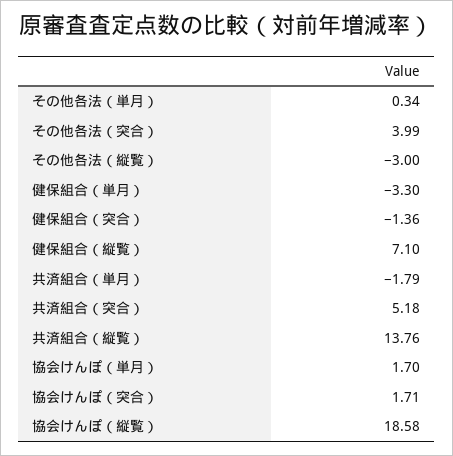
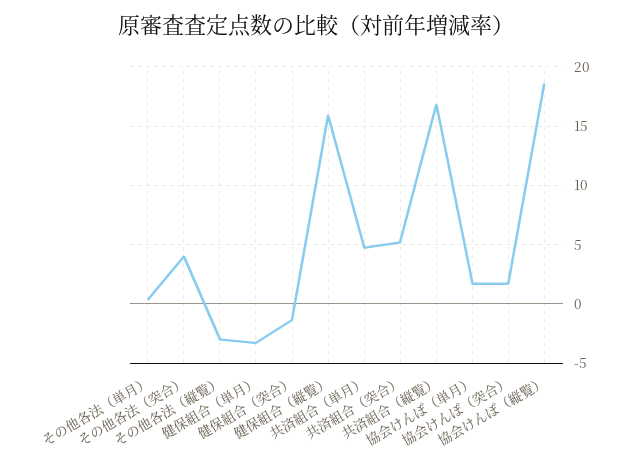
  {
    "その他各法（単月）": 0.34,
    "その他各法（突合）": 3.99,
    "その他各法（縦覧）": -3,
    "健保組合（単月）": -3.3,
    "健保組合（突合）": -1.36,
-   "健保組合（縦覧）": 7.1,
+   "健保組合（縦覧）": 16,
-   "共済組合（単月）": -1.79,
+   "共済組合（単月）": 5,
    "共済組合（突合）": 5.18,
-   "共済組合（縦覧）": 13.76,
+   "共済組合（縦覧）": 17,
    "協会けんぽ（単月）": 1.7,
    "協会けんぽ（突合）": 1.71,
    "協会けんぽ（縦覧）": 18.58
  }

